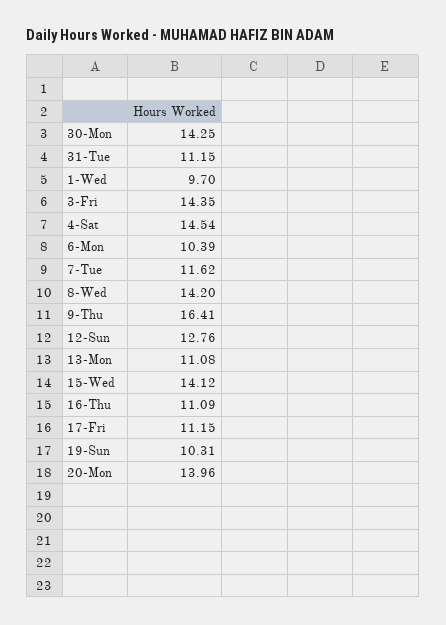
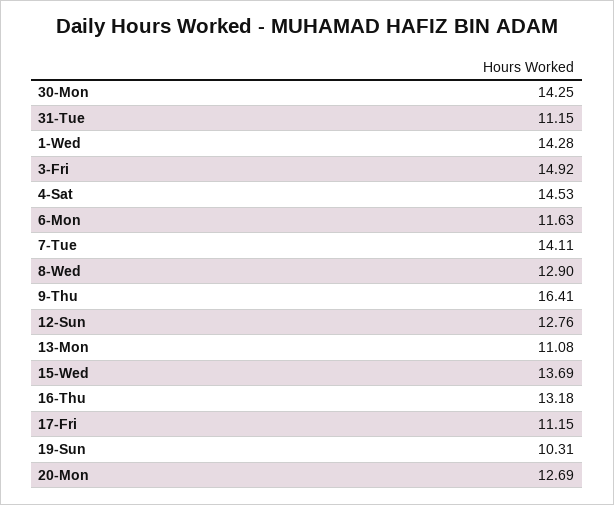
  {
    "30-Mon": 14.25,
    "31-Tue": 11.15,
-   "1-Wed": 9.7,
+   "1-Wed": 14.28,
-   "3-Fri": 14.35,
+   "3-Fri": 14.92,
-   "4-Sat": 14.54,
+   "4-Sat": 14.53,
-   "6-Mon": 10.39,
+   "6-Mon": 11.63,
-   "7-Tue": 11.62,
+   "7-Tue": 14.11,
-   "8-Wed": 14.2,
+   "8-Wed": 12.9,
    "9-Thu": 16.41,
    "12-Sun": 12.76,
    "13-Mon": 11.08,
-   "15-Wed": 14.12,
+   "15-Wed": 13.69,
-   "16-Thu": 11.09,
+   "16-Thu": 13.18,
    "17-Fri": 11.15,
    "19-Sun": 10.31,
-   "20-Mon": 13.96
+   "20-Mon": 12.69
  }

